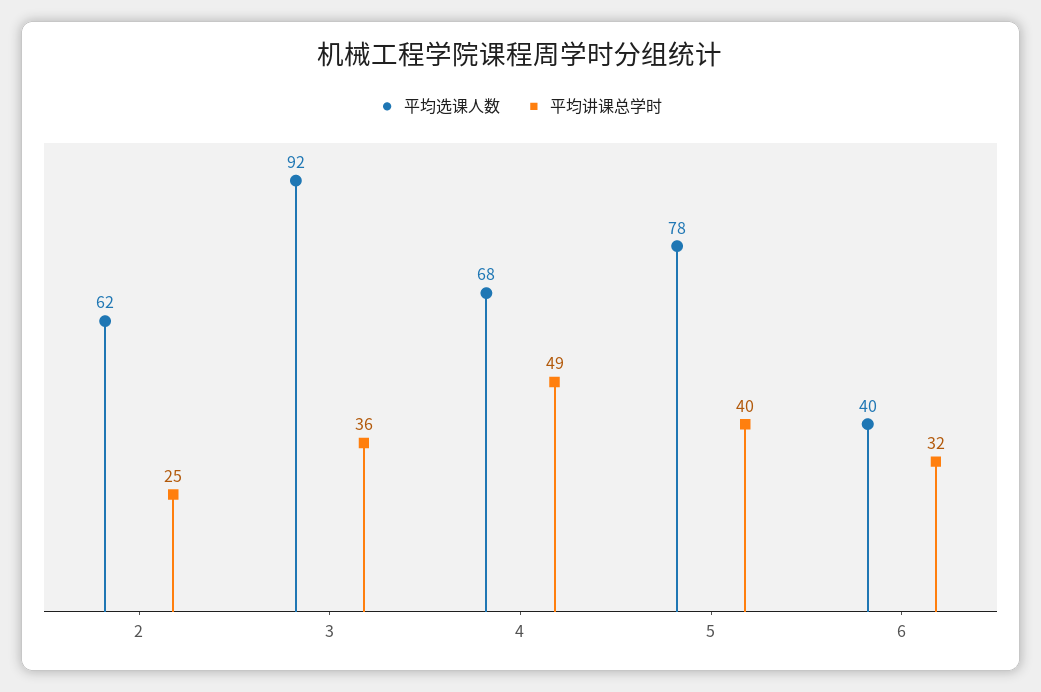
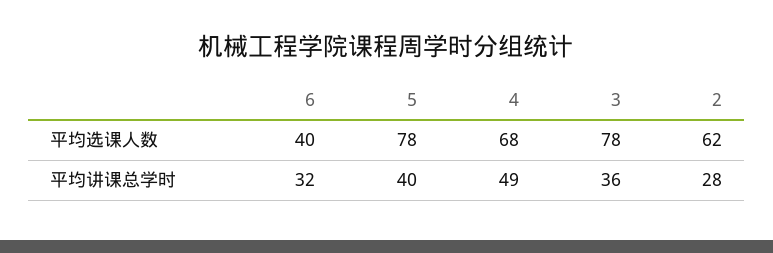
  {
    "平均选课人数": {
      "2": 62,
-     "3": 92,
+     "3": 78,
      "4": 68,
      "5": 78,
      "6": 40
    },
    "平均讲课总学时": {
-     "2": 25,
+     "2": 28,
      "3": 36,
      "4": 49,
      "5": 40,
      "6": 32
    }
  }

